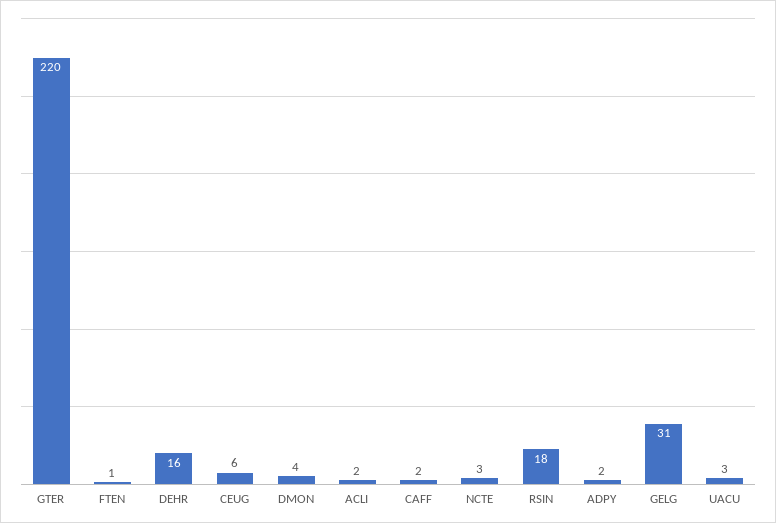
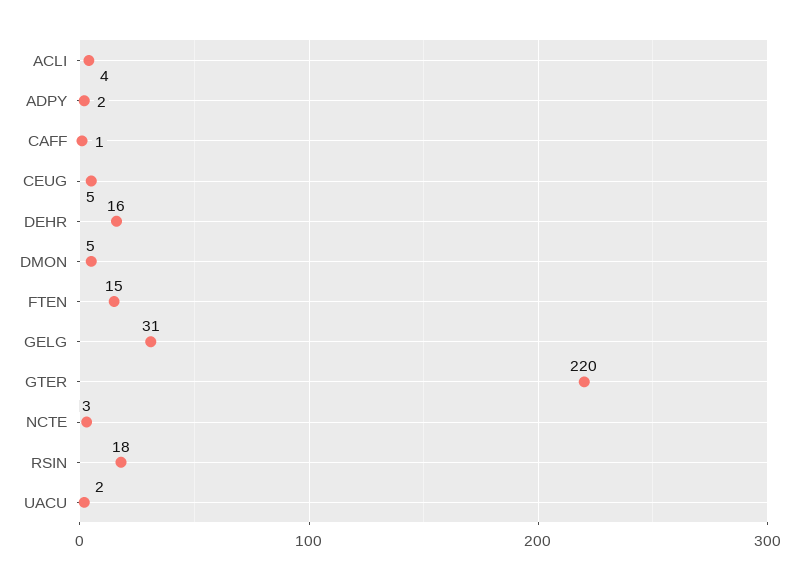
  {
    "GTER": 220,
-   "FTEN": 1,
+   "FTEN": 15,
    "DEHR": 16,
-   "CEUG": 6,
+   "CEUG": 5,
-   "DMON": 4,
+   "DMON": 5,
-   "ACLI": 2,
+   "ACLI": 4,
-   "CAFF": 2,
+   "CAFF": 1,
    "NCTE": 3,
    "RSIN": 18,
    "ADPY": 2,
    "GELG": 31,
-   "UACU": 3
+   "UACU": 2
  }

